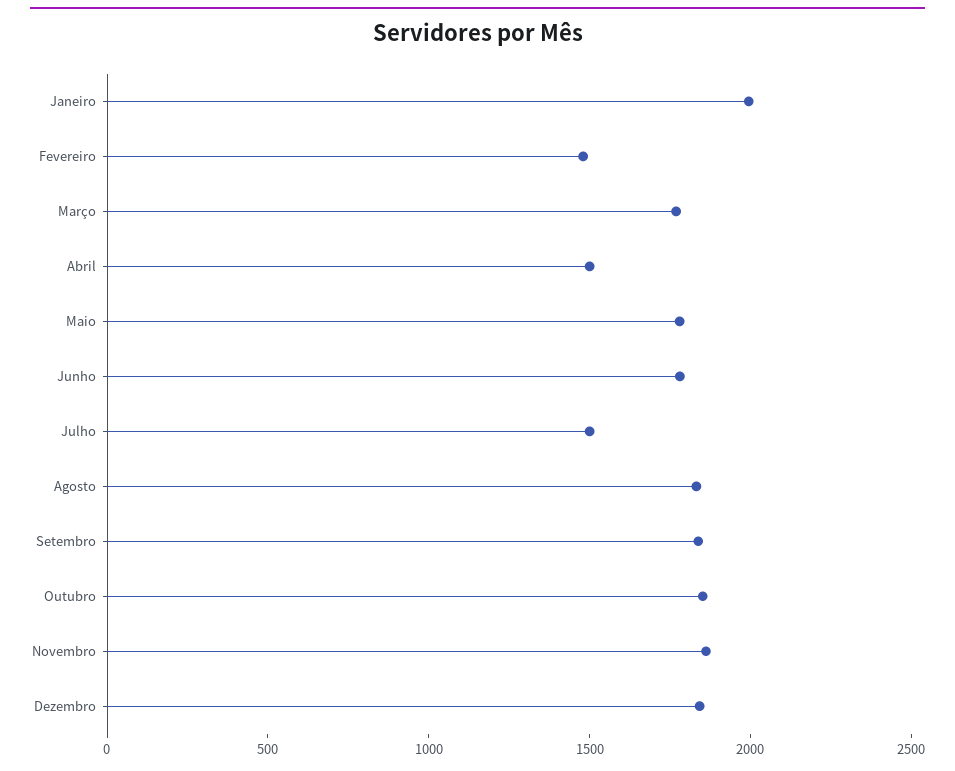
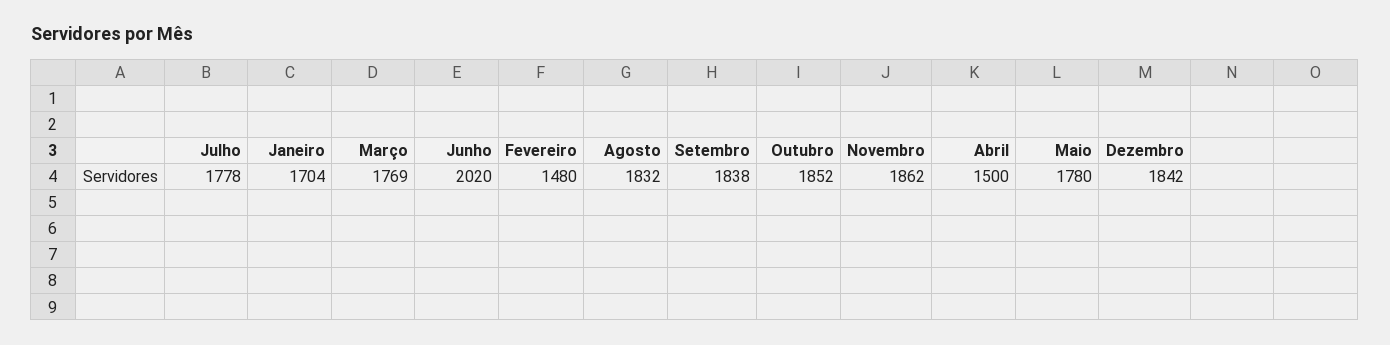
  {
-   "Janeiro": 2000,
+   "Janeiro": 1704,
    "Fevereiro": 1480,
    "Março": 1769,
    "Abril": 1500,
    "Maio": 1780,
-   "Junho": 1800,
+   "Junho": 2020,
-   "Julho": 1500,
+   "Julho": 1778,
    "Agosto": 1832,
    "Setembro": 1838,
    "Outubro": 1852,
    "Novembro": 1862,
    "Dezembro": 1842
  }

